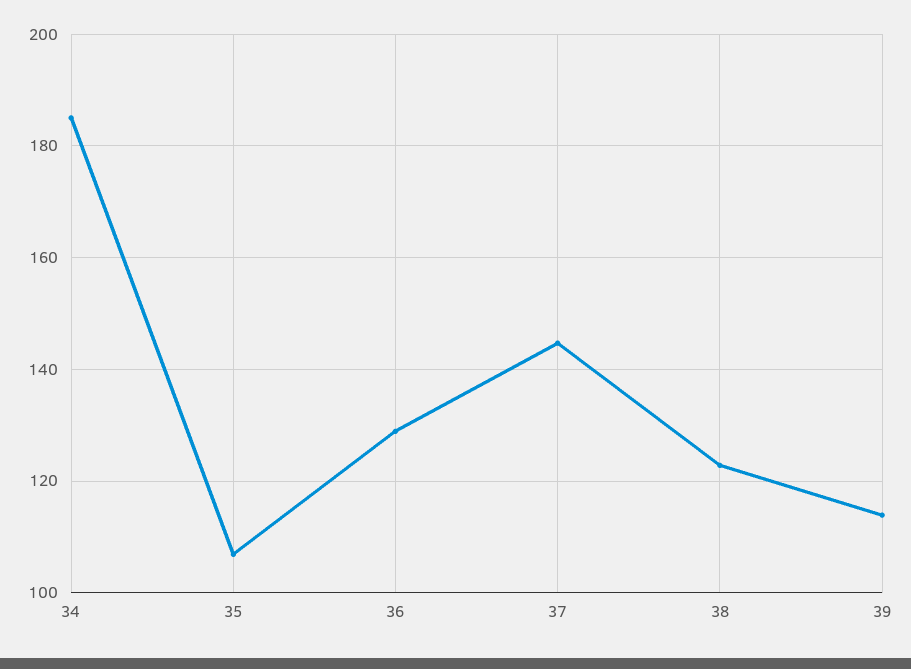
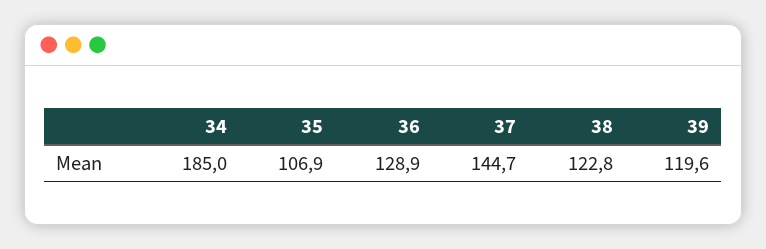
  {
    "34": 185,
    "35": 106.9,
    "36": 128.9,
    "37": 144.7,
    "38": 122.8,
-   "39": 114
+   "39": 119.6
  }

